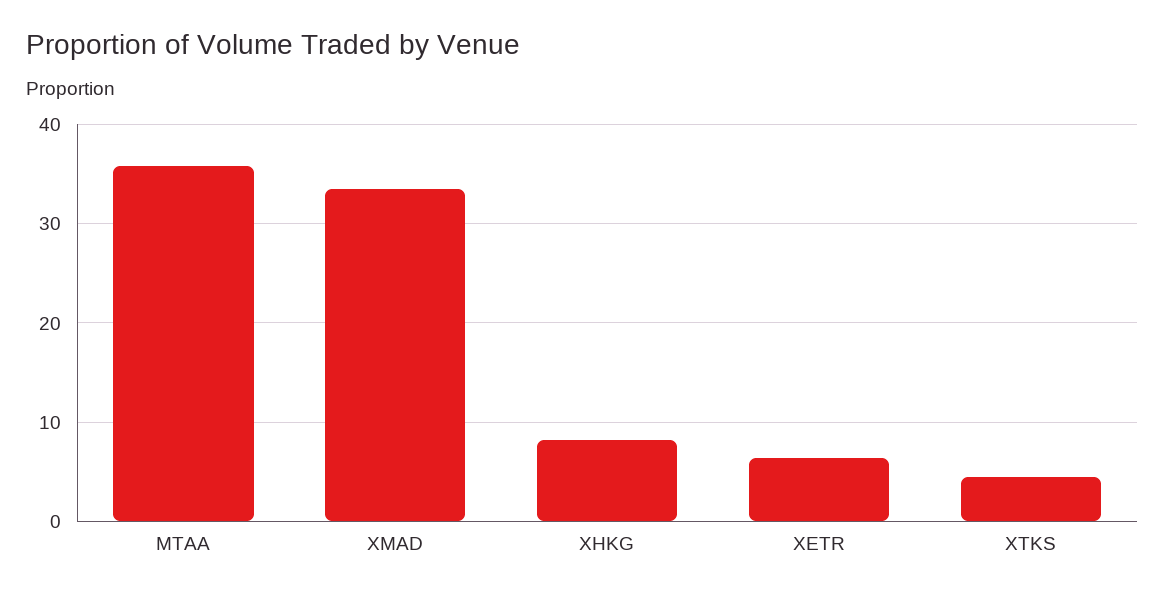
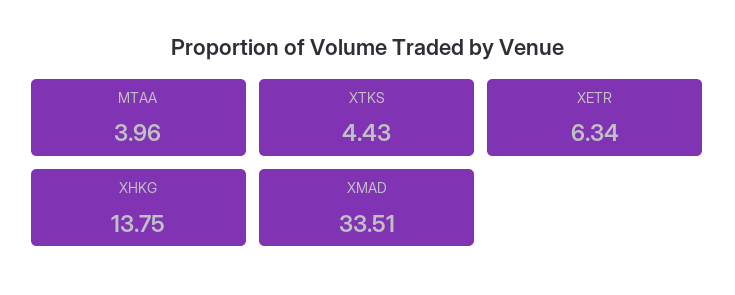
  {
-   "MTAA": 36,
+   "MTAA": 3.96,
    "XMAD": 33.51,
-   "XHKG": 8,
+   "XHKG": 13.75,
    "XETR": 6.34,
    "XTKS": 4.43
  }

